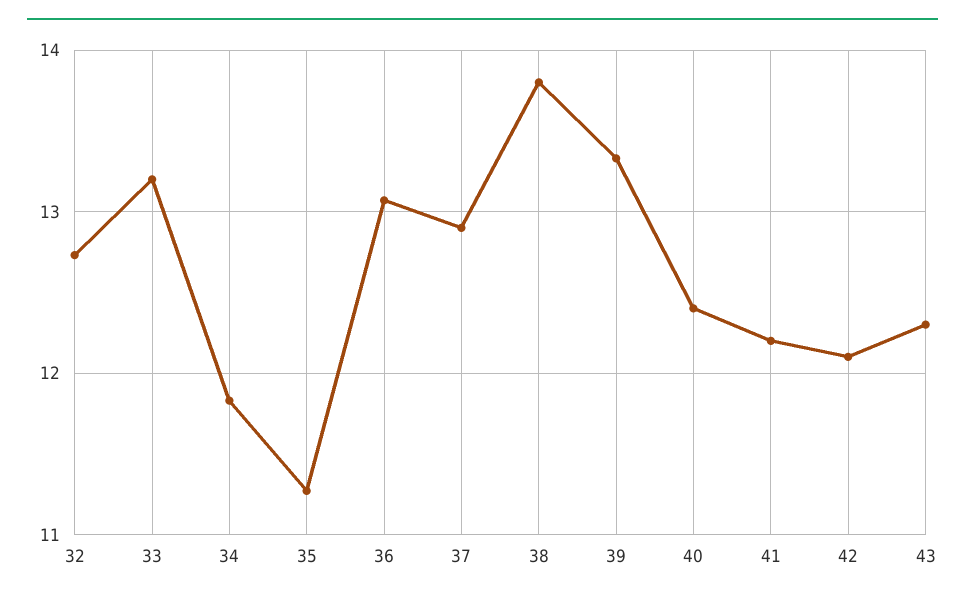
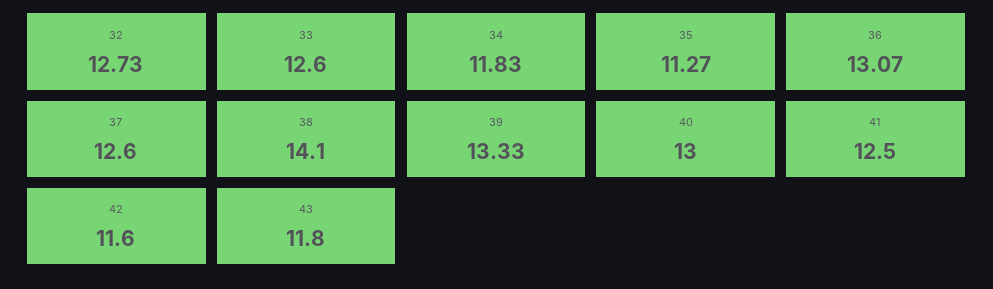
  {
    "32": 12.73,
-   "33": 13.2,
+   "33": 12.6,
    "34": 11.83,
    "35": 11.27,
    "36": 13.07,
-   "37": 12.9,
+   "37": 12.6,
-   "38": 13.8,
+   "38": 14.1,
    "39": 13.33,
-   "40": 12.4,
+   "40": 13,
-   "41": 12.2,
+   "41": 12.5,
-   "42": 12.1,
+   "42": 11.6,
-   "43": 12.3
+   "43": 11.8
  }

